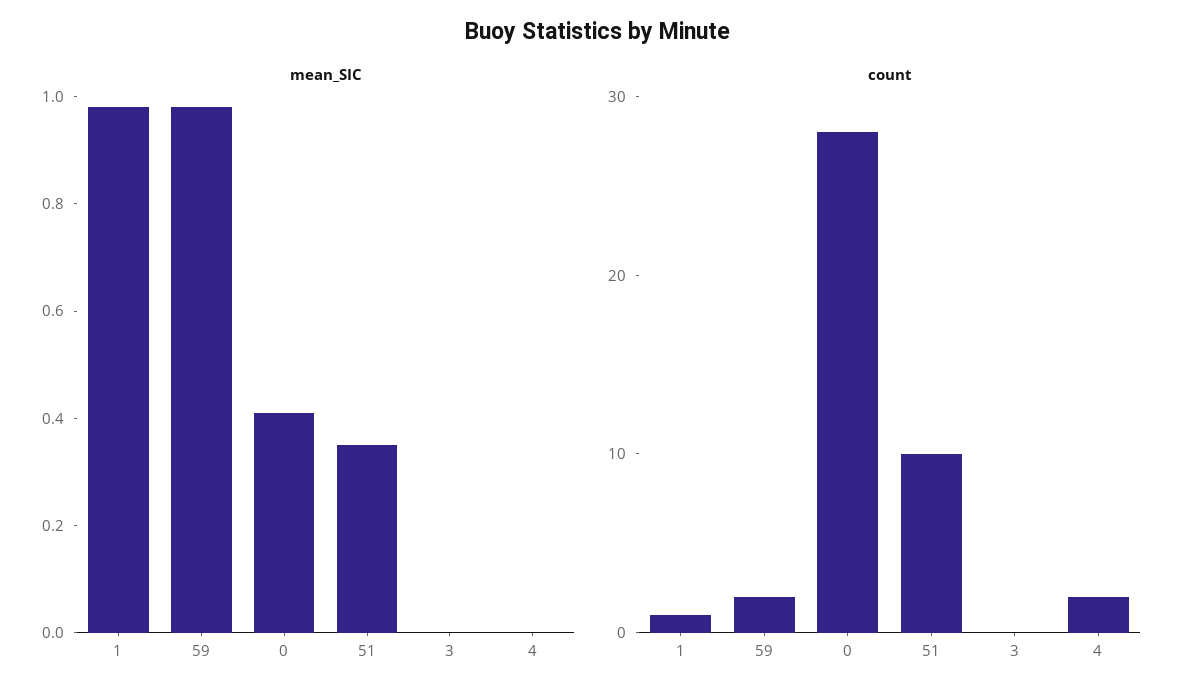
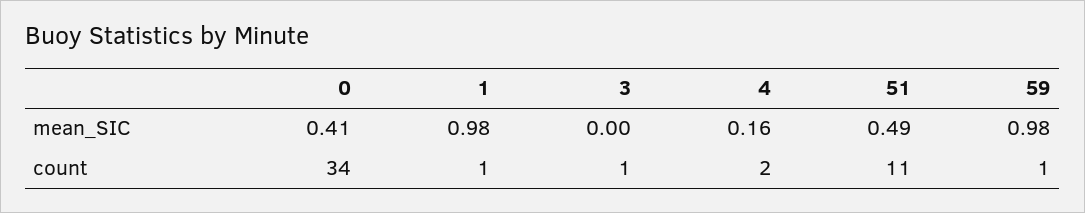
  {
    "mean_SIC": {
      "1": 0.98,
      "59": 0.98,
      "0": 0.41,
-     "51": 0.35,
+     "51": 0.49,
      "3": 0,
-     "4": 0
+     "4": 0.16
    },
    "count": {
      "1": 1,
-     "59": 2,
+     "59": 1,
-     "0": 28,
+     "0": 34,
-     "51": 10,
+     "51": 11,
-     "3": 0,
+     "3": 1,
      "4": 2
    }
  }

